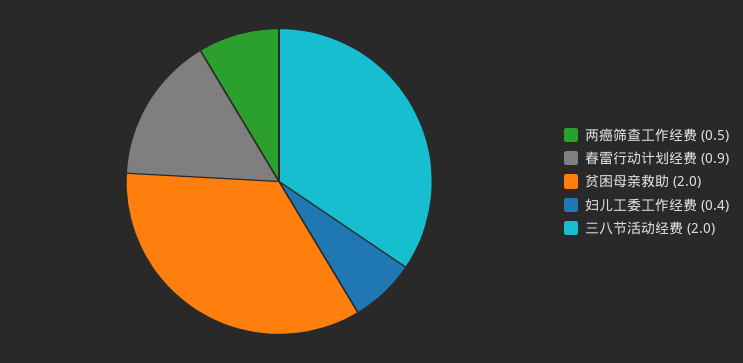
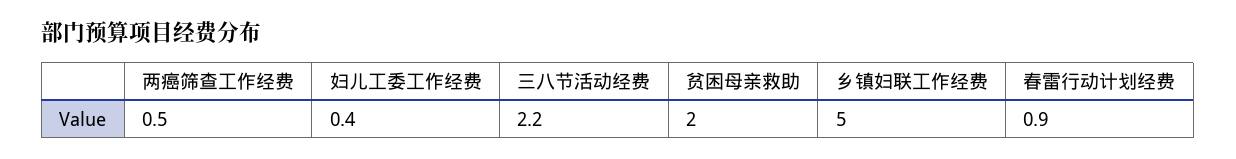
  {
    "两癌筛查工作经费": 0.5,
    "春雷行动计划经费": 0.9,
    "贫困母亲救助": 2,
    "妇儿工委工作经费": 0.4,
-   "三八节活动经费": 2
+   "三八节活动经费": 2.2,
+   "乡镇妇联工作经费": 5
  }

